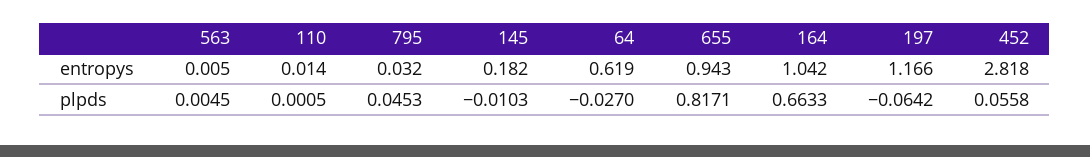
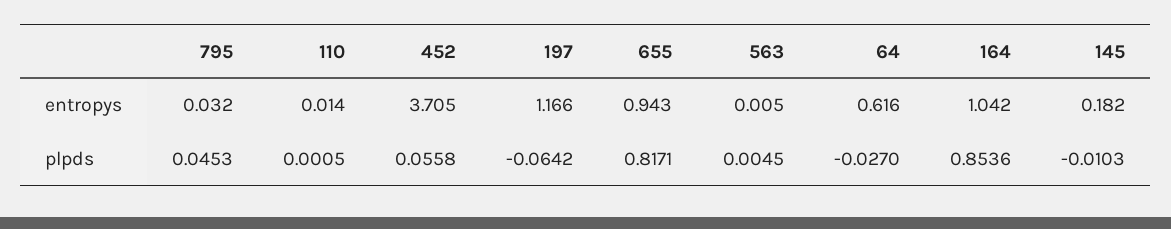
  {
    "563": {
      "entropys": 0.005,
      "plpds": 0.0045
    },
    "110": {
      "entropys": 0.014,
      "plpds": 0.0005
    },
    "795": {
      "entropys": 0.032,
      "plpds": 0.0453
    },
    "145": {
      "entropys": 0.182,
      "plpds": -0.0103
    },
    "64": {
-     "entropys": 0.619,
+     "entropys": 0.616,
      "plpds": -0.027
    },
    "655": {
      "entropys": 0.943,
      "plpds": 0.8171
    },
    "164": {
      "entropys": 1.042,
-     "plpds": 0.6633
+     "plpds": 0.8536
    },
    "197": {
      "entropys": 1.166,
      "plpds": -0.0642
    },
    "452": {
-     "entropys": 2.818,
+     "entropys": 3.705,
      "plpds": 0.0558
    }
  }

